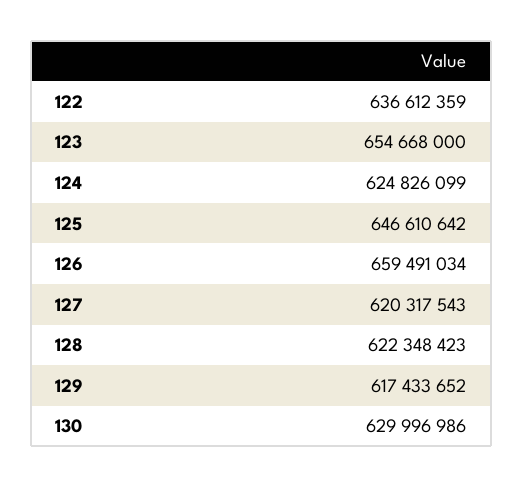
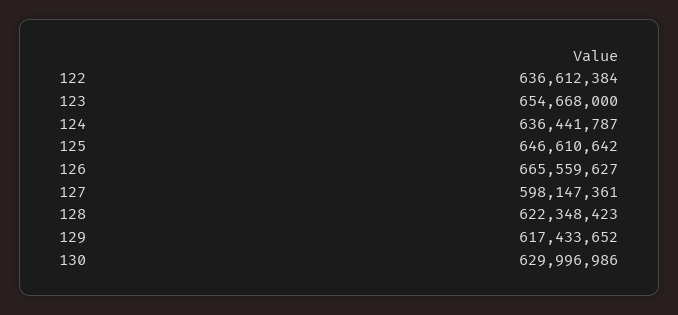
  {
-   "122": 636612359,
+   "122": 636612384,
    "123": 654668000,
-   "124": 624826099,
+   "124": 636441787,
    "125": 646610642,
-   "126": 659491034,
+   "126": 665559627,
-   "127": 620317543,
+   "127": 598147361,
    "128": 622348423,
    "129": 617433652,
    "130": 629996986
  }

